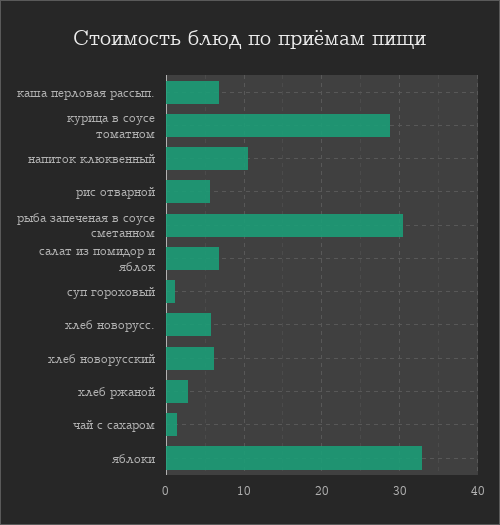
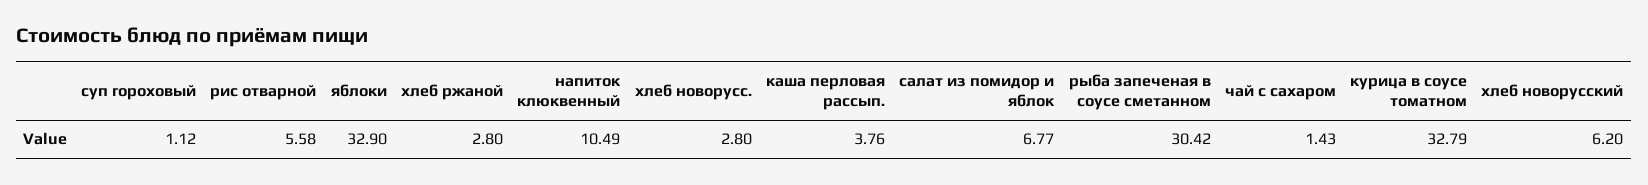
  {
-   "каша перловая рассып.": 7,
+   "каша перловая рассып.": 3.76,
-   "курица в соусе томатном": 29,
+   "курица в соусе томатном": 32.79,
    "напиток клюквенный": 10.49,
    "рис отварной": 5.58,
    "рыба запеченая в соусе сметанном": 30.42,
    "салат из помидор и яблок": 6.77,
    "суп гороховый": 1.12,
-   "хлеб новорусс.": 6,
+   "хлеб новорусс.": 2.8,
    "хлеб новорусский": 6.2,
    "хлеб ржаной": 2.8,
    "чай с сахаром": 1.43,
    "яблоки": 32.9
  }

